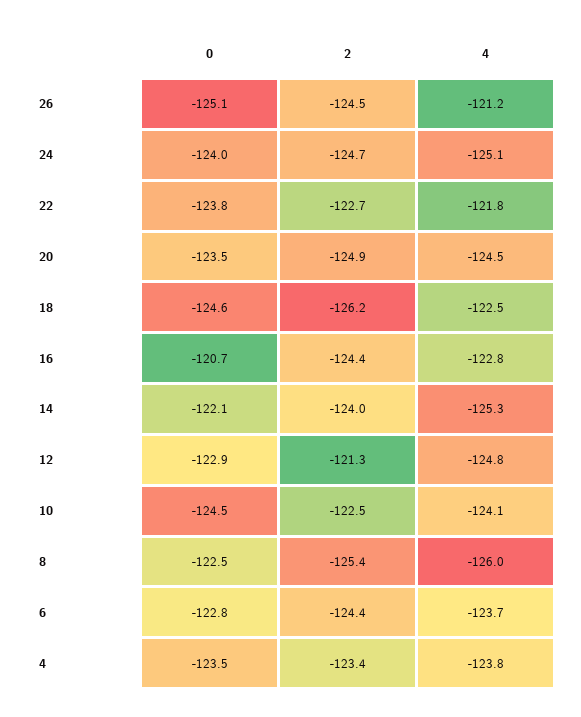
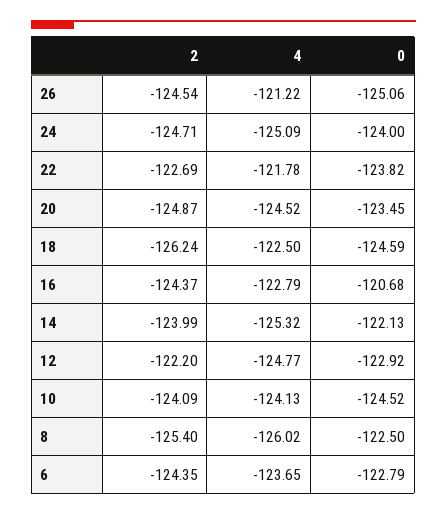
  {
    "0": {
      "26": -125.06,
      "24": -124,
      "22": -123.82,
      "20": -123.45,
      "18": -124.59,
      "16": -120.68,
      "14": -122.13,
      "12": -122.92,
      "10": -124.52,
      "8": -122.5,
-     "6": -122.79,
+     "6": -122.79
-     "4": -123.5
    },
    "2": {
      "26": -124.54,
      "24": -124.71,
      "22": -122.69,
      "20": -124.87,
      "18": -126.24,
      "16": -124.37,
      "14": -123.99,
-     "12": -121.3,
+     "12": -122.2,
-     "10": -122.5,
+     "10": -124.09,
      "8": -125.4,
-     "6": -124.35,
+     "6": -124.35
-     "4": -123.4
    },
    "4": {
      "26": -121.22,
      "24": -125.09,
      "22": -121.78,
      "20": -124.52,
      "18": -122.5,
      "16": -122.79,
      "14": -125.32,
      "12": -124.77,
      "10": -124.13,
      "8": -126.02,
-     "6": -123.65,
+     "6": -123.65
-     "4": -123.8
    }
  }

